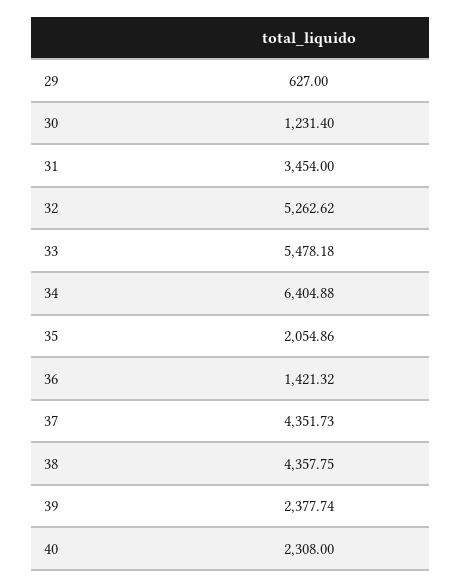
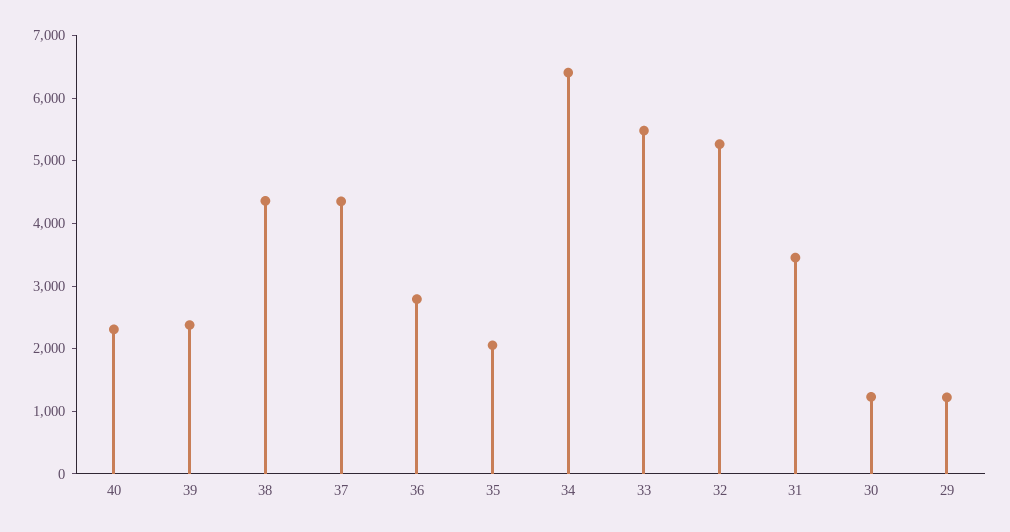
  {
-   "29": 627,
+   "29": 1200,
    "30": 1231.4,
    "31": 3454,
    "32": 5262.62,
    "33": 5478.18,
    "34": 6404.88,
    "35": 2054.86,
-   "36": 1421.32,
+   "36": 2800,
    "37": 4351.73,
    "38": 4357.75,
    "39": 2377.74,
    "40": 2308
  }

